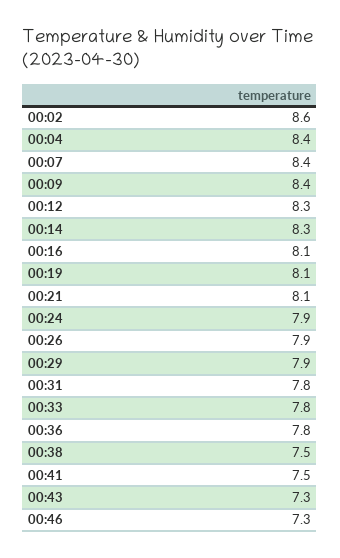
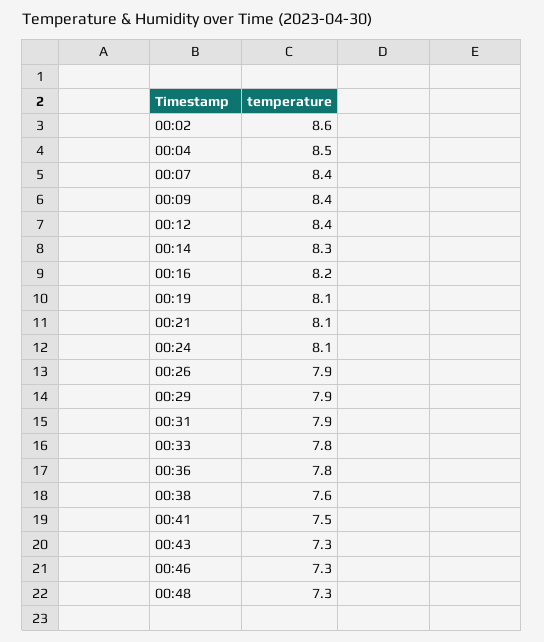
  {
    "00:02": 8.6,
-   "00:04": 8.4,
+   "00:04": 8.5,
    "00:07": 8.4,
    "00:09": 8.4,
-   "00:12": 8.3,
+   "00:12": 8.4,
    "00:14": 8.3,
-   "00:16": 8.1,
+   "00:16": 8.2,
    "00:19": 8.1,
    "00:21": 8.1,
-   "00:24": 7.9,
+   "00:24": 8.1,
    "00:26": 7.9,
    "00:29": 7.9,
-   "00:31": 7.8,
+   "00:31": 7.9,
    "00:33": 7.8,
    "00:36": 7.8,
-   "00:38": 7.5,
+   "00:38": 7.6,
    "00:41": 7.5,
    "00:43": 7.3,
-   "00:46": 7.3
+   "00:46": 7.3,
+   "00:48": 7.3
  }

